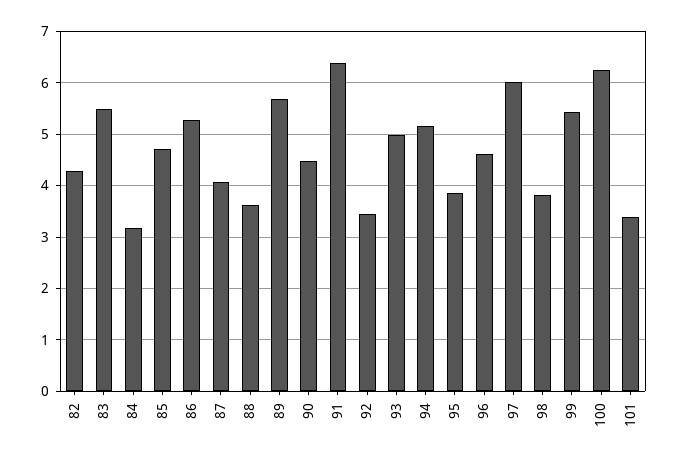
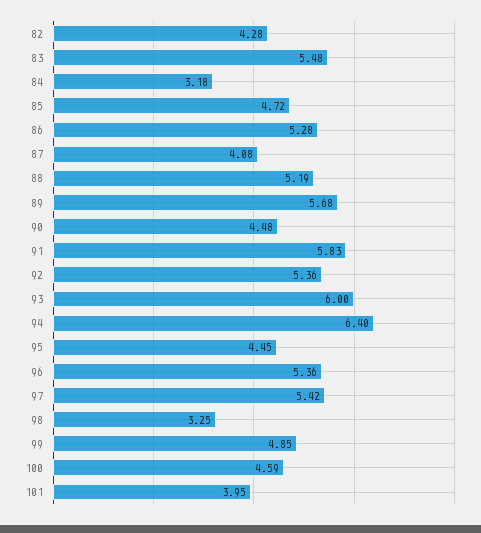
  {
    "82": 4.28,
    "83": 5.48,
    "84": 3.18,
    "85": 4.72,
    "86": 5.28,
    "87": 4.08,
-   "88": 3.6,
+   "88": 5.19,
    "89": 5.68,
    "90": 4.48,
-   "91": 6.4,
+   "91": 5.83,
-   "92": 3.4,
+   "92": 5.36,
-   "93": 5,
+   "93": 6,
-   "94": 5.2,
+   "94": 6.4,
-   "95": 3.8,
+   "95": 4.45,
-   "96": 4.6,
+   "96": 5.36,
-   "97": 6,
+   "97": 5.42,
-   "98": 3.8,
+   "98": 3.25,
-   "99": 5.4,
+   "99": 4.85,
-   "100": 6.2,
+   "100": 4.59,
-   "101": 3.4
+   "101": 3.95
  }

